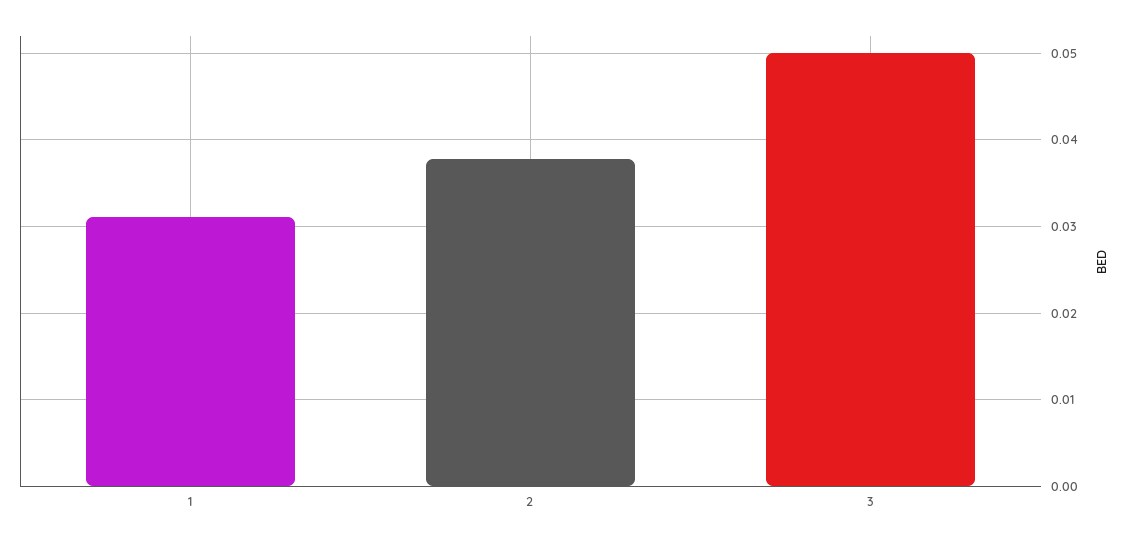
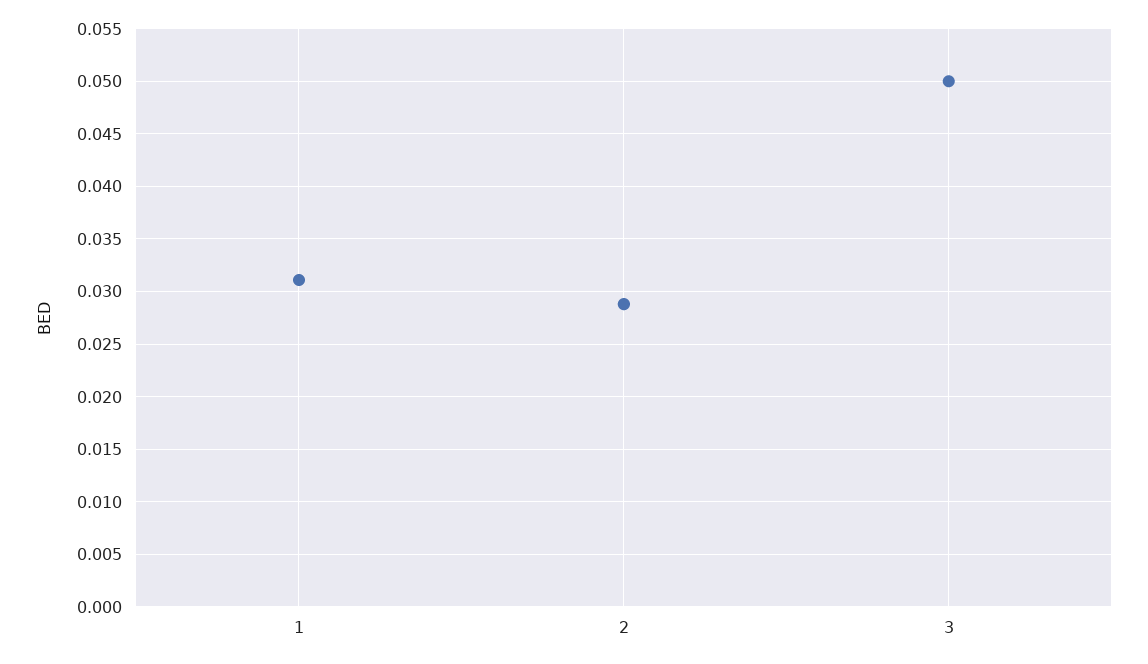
  {
    "1": 0.031,
-   "2": 0.038,
+   "2": 0.029,
    "3": 0.05
  }

